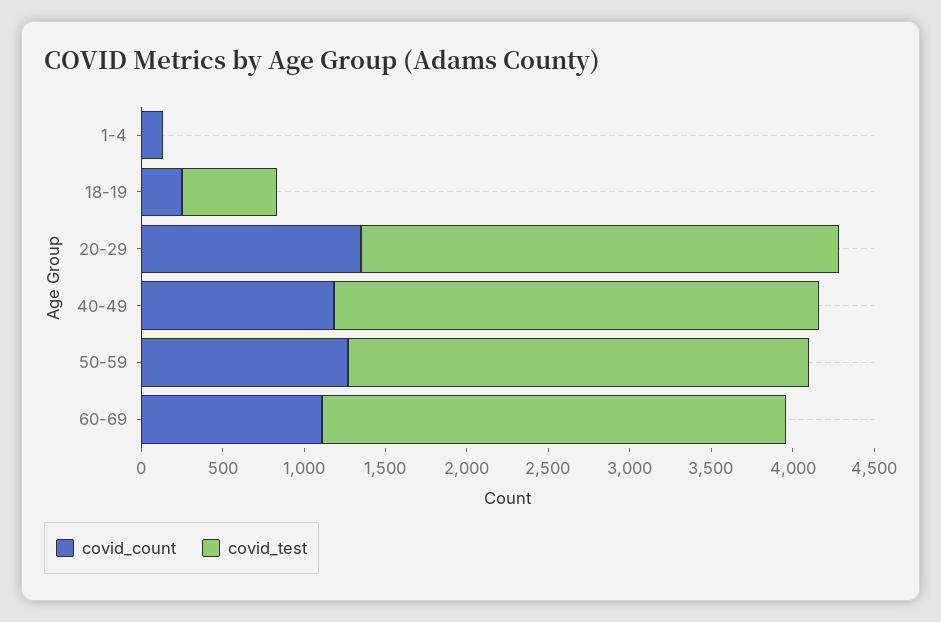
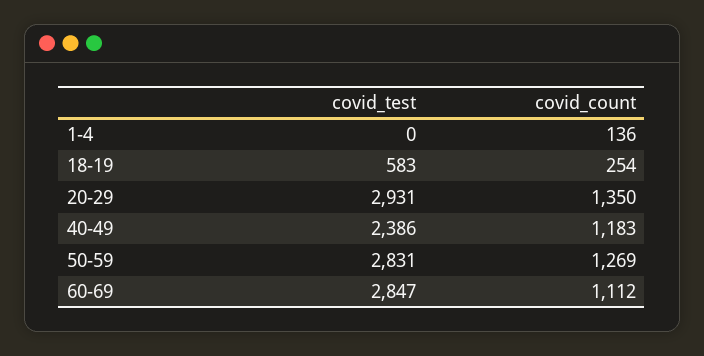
  {
    "covid_count": {
      "1-4": 136,
      "18-19": 254,
      "20-29": 1350,
      "40-49": 1183,
      "50-59": 1269,
      "60-69": 1112
    },
    "covid_test": {
      "1-4": 0,
      "18-19": 583,
      "20-29": 2931,
-     "40-49": 3000,
+     "40-49": 2386,
      "50-59": 2831,
      "60-69": 2847
    }
  }

